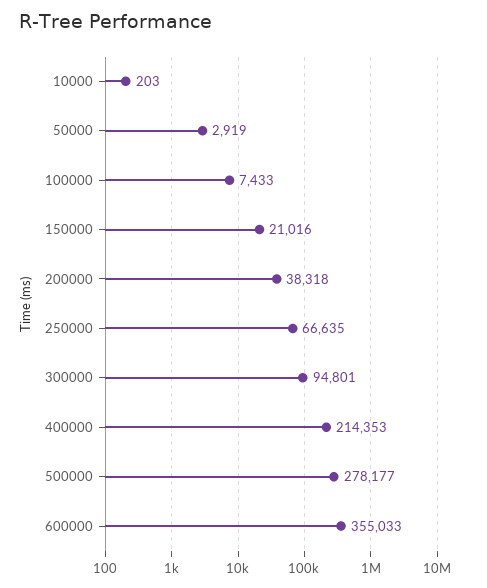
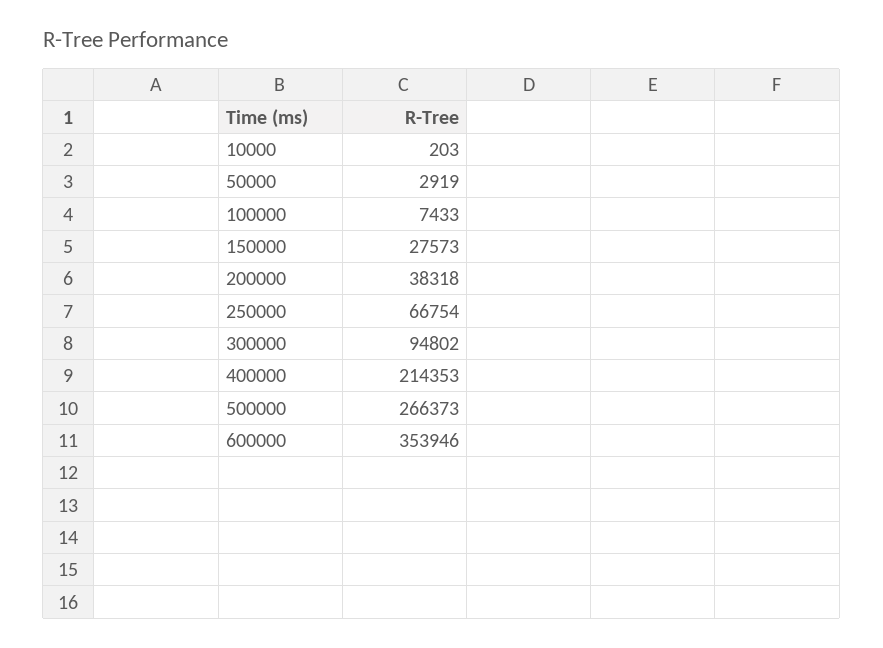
  {
    "10000": 203,
    "50000": 2919,
    "100000": 7433,
-   "150000": 21016,
+   "150000": 27573,
    "200000": 38318,
-   "250000": 66635,
+   "250000": 66754,
-   "300000": 94801,
+   "300000": 94802,
    "400000": 214353,
-   "500000": 278177,
+   "500000": 266373,
-   "600000": 355033
+   "600000": 353946
  }

